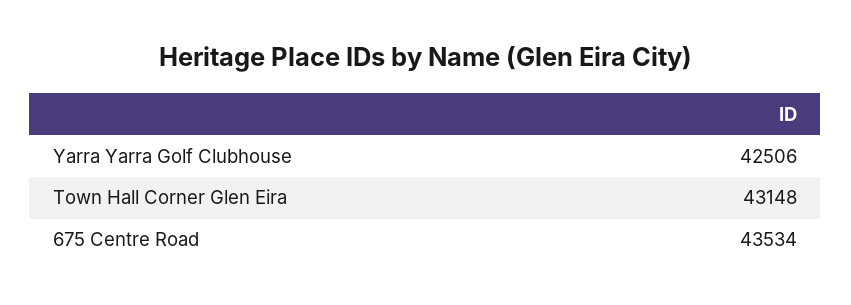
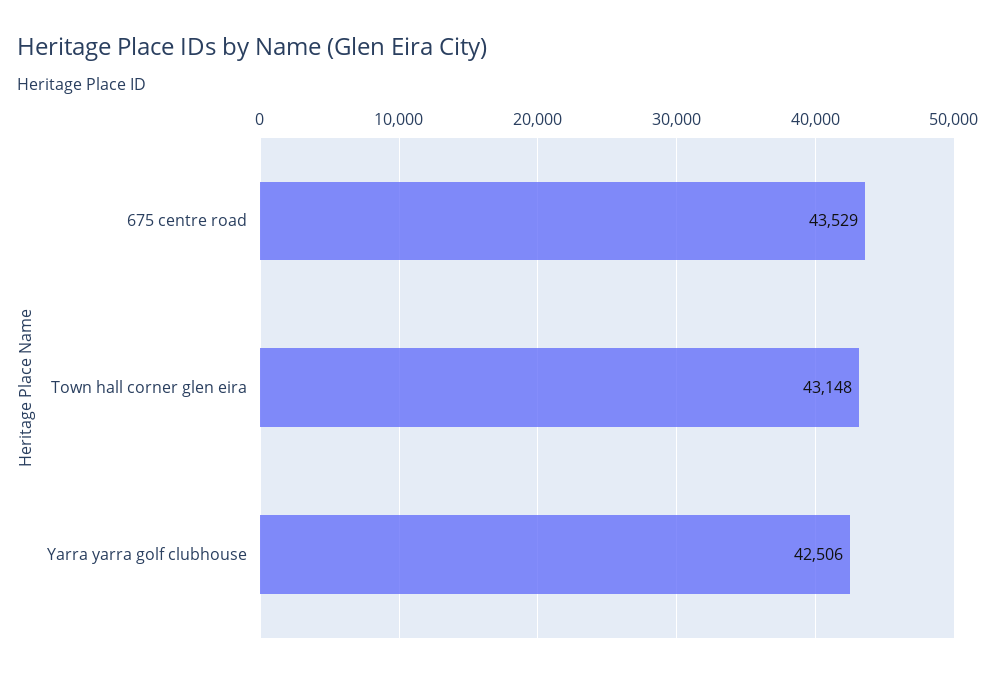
  {
    "Yarra Yarra Golf Clubhouse": 42506,
    "Town Hall Corner Glen Eira": 43148,
-   "675 Centre Road": 43534
+   "675 Centre Road": 43529
  }

